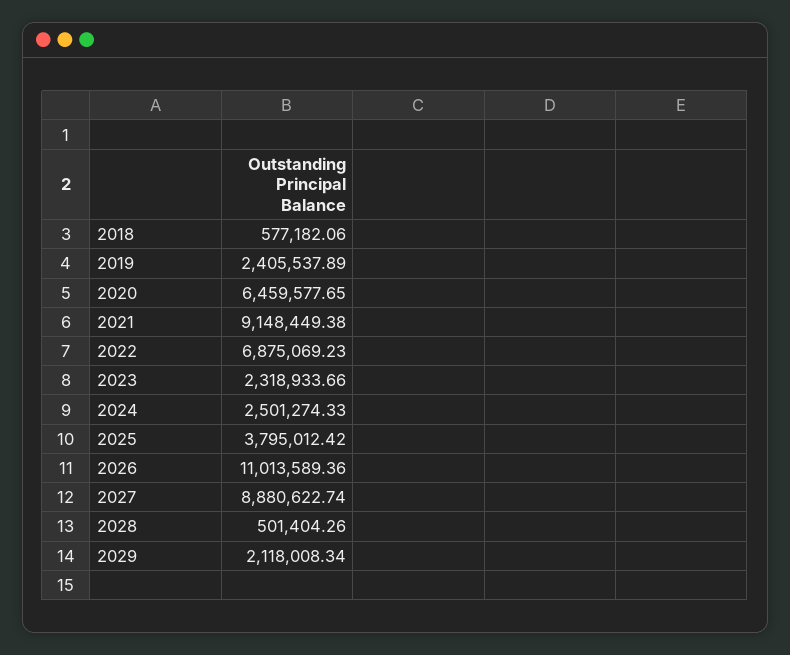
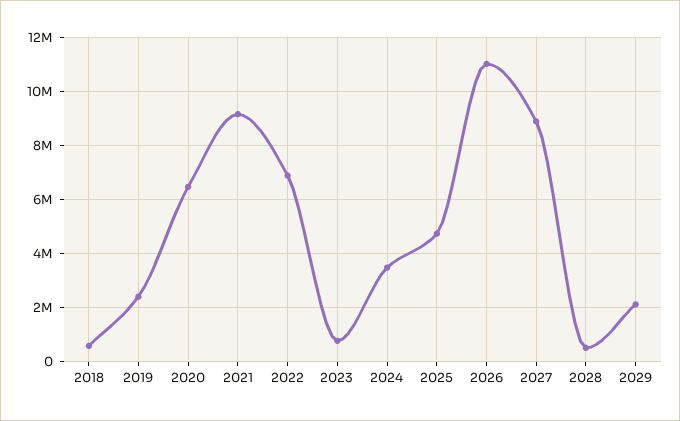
  {
    "2018": 577182.06,
    "2019": 2405537.89,
    "2020": 6459577.65,
    "2021": 9148449.38,
    "2022": 6875069.23,
-   "2023": 2318933.66,
+   "2023": 750000,
-   "2024": 2501274.33,
+   "2024": 3500000,
-   "2025": 3795012.42,
+   "2025": 4750000,
    "2026": 11013589.36,
    "2027": 8880622.74,
    "2028": 501404.26,
    "2029": 2118008.34
  }

